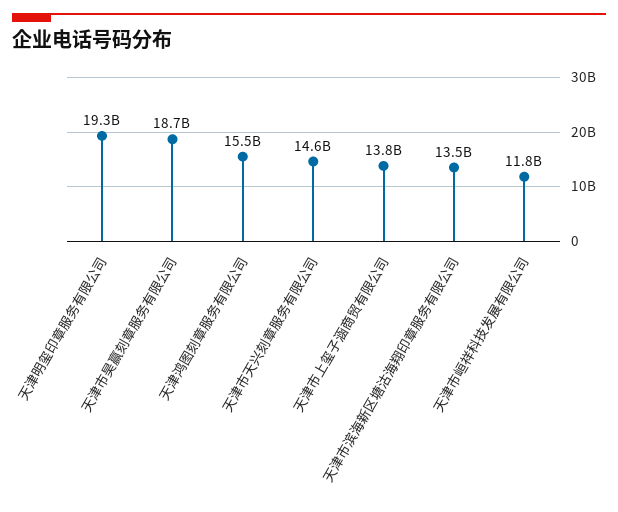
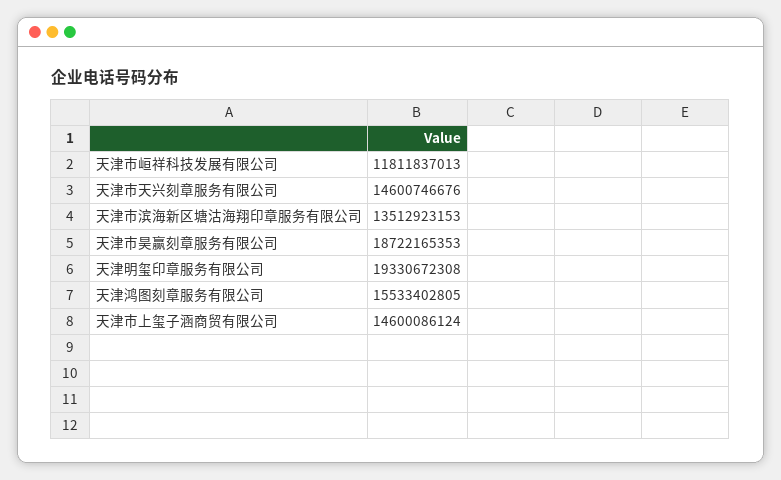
  {
    "天津明玺印章服务有限公司": 19330672308,
    "天津市昊赢刻章服务有限公司": 18722165353,
    "天津鸿图刻章服务有限公司": 15533402805,
    "天津市天兴刻章服务有限公司": 14600746676,
-   "天津市上玺子涵商贸有限公司": 13800000000,
+   "天津市上玺子涵商贸有限公司": 14600086124,
    "天津市滨海新区塘沽海翔印章服务有限公司": 13512923153,
    "天津市峘祥科技发展有限公司": 11811837013
  }

